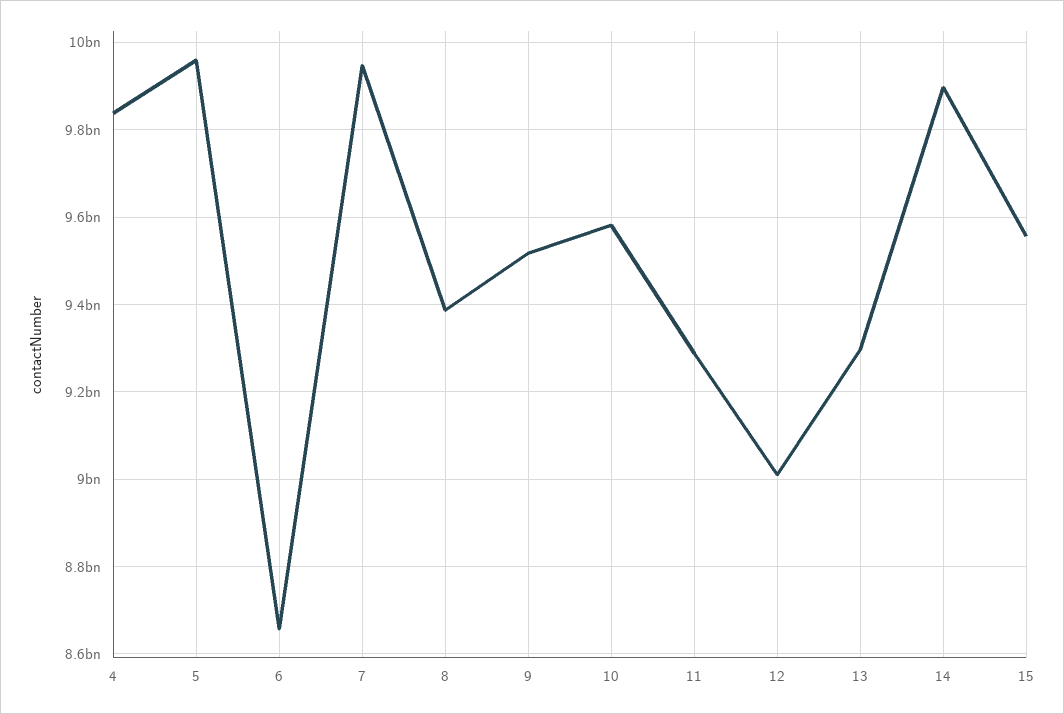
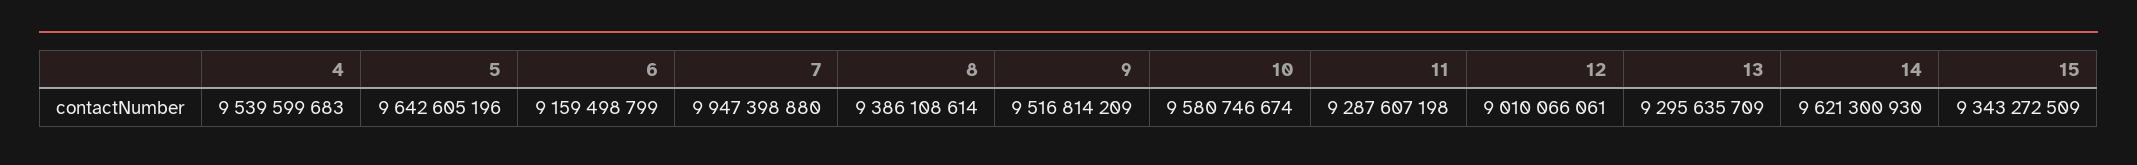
  {
-   "4": 9840000000,
+   "4": 9539599683,
-   "5": 9960000000,
+   "5": 9642605196,
-   "6": 8660000000,
+   "6": 9159498799,
    "7": 9947398880,
    "8": 9386108614,
    "9": 9516814209,
    "10": 9580746674,
    "11": 9287607198,
    "12": 9010066061,
    "13": 9295635709,
-   "14": 9900000000,
+   "14": 9621300930,
-   "15": 9560000000
+   "15": 9343272509
  }

